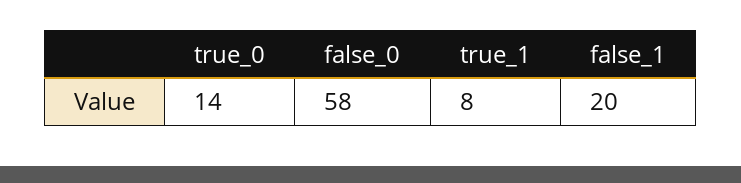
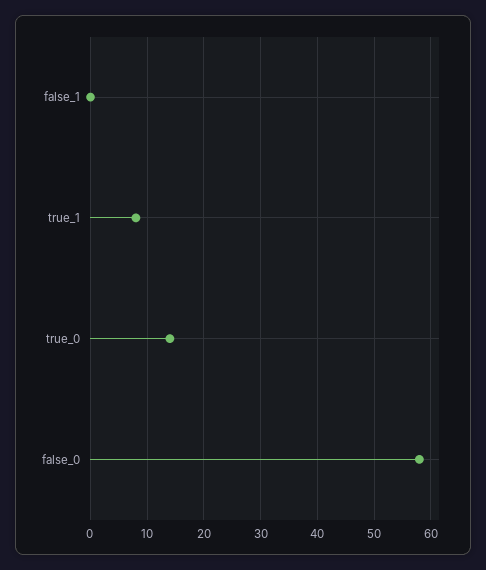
  {
    "true_0": 14,
    "false_0": 58,
    "true_1": 8,
-   "false_1": 20
+   "false_1": 0
  }

